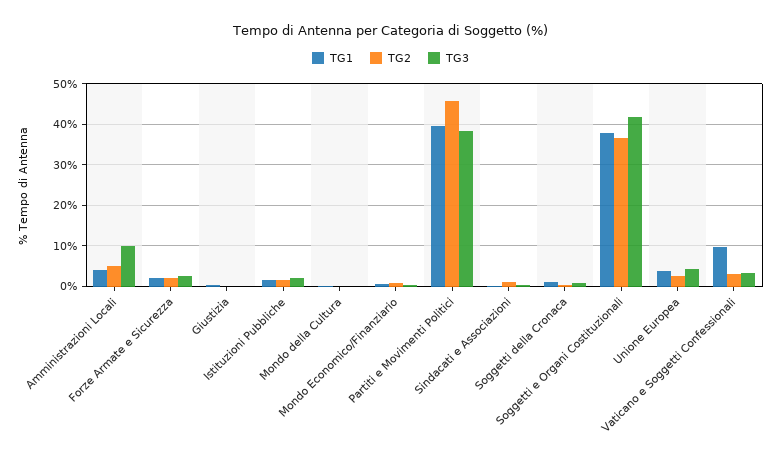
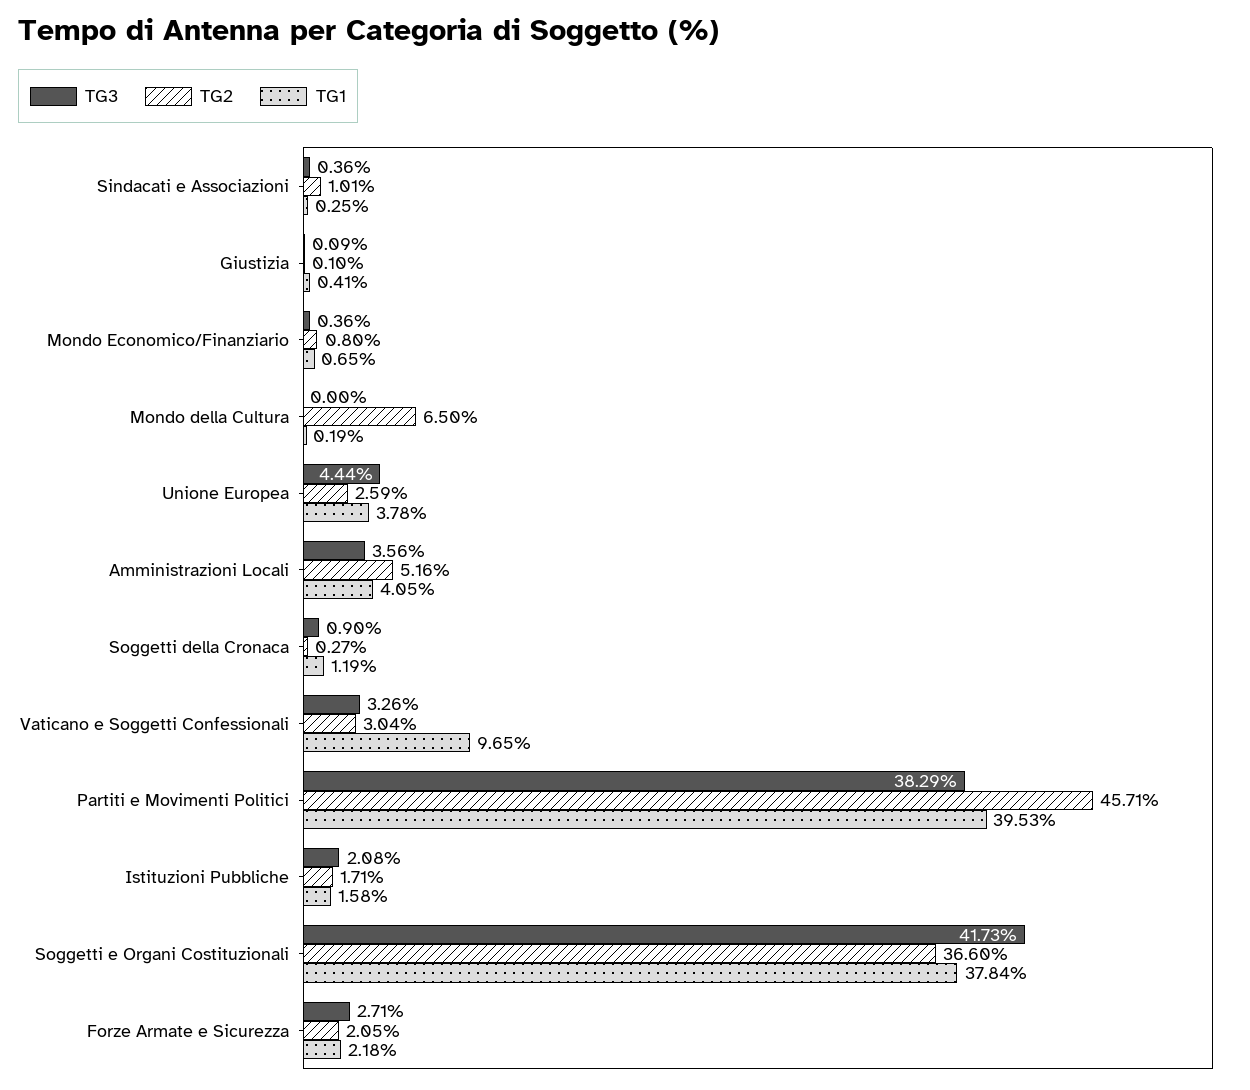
  {
    "TG1": {
      "Amministrazioni Locali": 4.05,
      "Forze Armate e Sicurezza": 2.18,
      "Giustizia": 0.41,
      "Istituzioni Pubbliche": 1.58,
      "Mondo della Cultura": 0.19,
      "Mondo Economico/Finanziario": 0.65,
      "Partiti e Movimenti Politici": 39.53,
      "Sindacati e Associazioni": 0.25,
      "Soggetti della Cronaca": 1.19,
      "Soggetti e Organi Costituzionali": 37.84,
      "Unione Europea": 3.78,
      "Vaticano e Soggetti Confessionali": 9.65
    },
    "TG2": {
      "Amministrazioni Locali": 5.16,
      "Forze Armate e Sicurezza": 2.05,
      "Giustizia": 0.1,
      "Istituzioni Pubbliche": 1.71,
-     "Mondo della Cultura": 0,
+     "Mondo della Cultura": 6.5,
      "Mondo Economico/Finanziario": 0.8,
      "Partiti e Movimenti Politici": 45.71,
      "Sindacati e Associazioni": 1.01,
      "Soggetti della Cronaca": 0.27,
      "Soggetti e Organi Costituzionali": 36.6,
      "Unione Europea": 2.59,
      "Vaticano e Soggetti Confessionali": 3.04
    },
    "TG3": {
-     "Amministrazioni Locali": 10,
+     "Amministrazioni Locali": 3.56,
      "Forze Armate e Sicurezza": 2.71,
      "Giustizia": 0.09,
      "Istituzioni Pubbliche": 2.08,
      "Mondo della Cultura": 0,
      "Mondo Economico/Finanziario": 0.36,
      "Partiti e Movimenti Politici": 38.29,
      "Sindacati e Associazioni": 0.36,
      "Soggetti della Cronaca": 0.9,
      "Soggetti e Organi Costituzionali": 41.73,
      "Unione Europea": 4.44,
      "Vaticano e Soggetti Confessionali": 3.26
    }
  }

